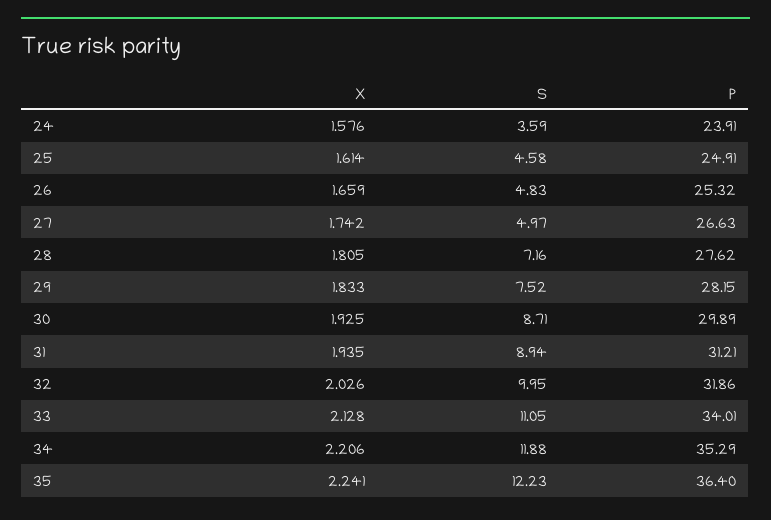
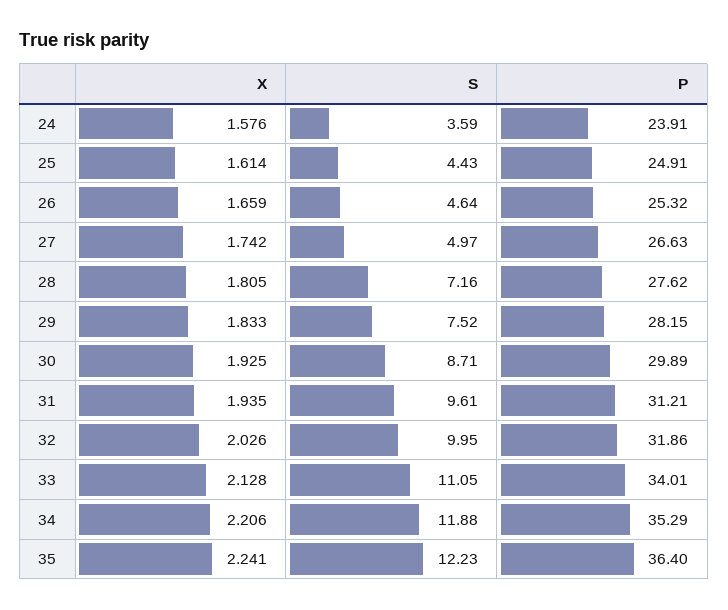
  {
    "X": {
      "24": 1.576,
      "25": 1.614,
      "26": 1.659,
      "27": 1.742,
      "28": 1.805,
      "29": 1.833,
      "30": 1.925,
      "31": 1.935,
      "32": 2.026,
      "33": 2.128,
      "34": 2.206,
      "35": 2.241
    },
    "S": {
      "24": 3.59,
-     "25": 4.58,
+     "25": 4.43,
-     "26": 4.83,
+     "26": 4.64,
      "27": 4.97,
      "28": 7.16,
      "29": 7.52,
      "30": 8.71,
-     "31": 8.94,
+     "31": 9.61,
      "32": 9.95,
      "33": 11.05,
      "34": 11.88,
      "35": 12.23
    },
    "P": {
      "24": 23.91,
      "25": 24.91,
      "26": 25.32,
      "27": 26.63,
      "28": 27.62,
      "29": 28.15,
      "30": 29.89,
      "31": 31.21,
      "32": 31.86,
      "33": 34.01,
      "34": 35.29,
      "35": 36.4
    }
  }

